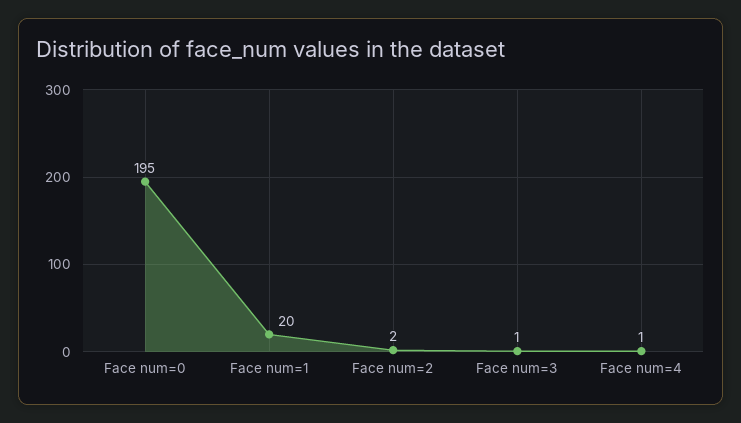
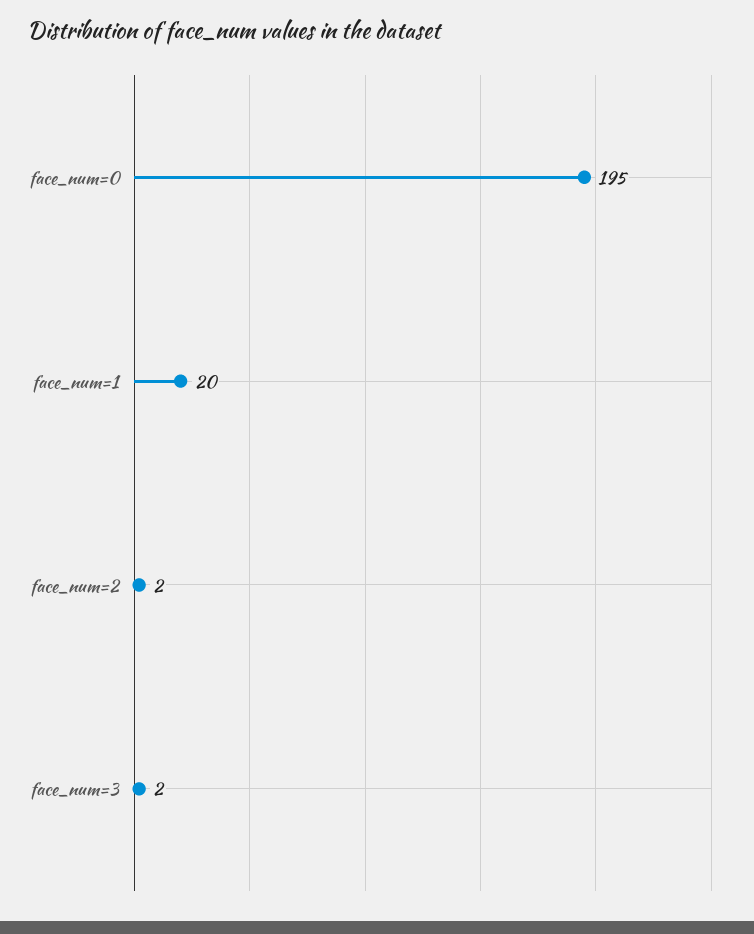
  {
    "Face num=0": 195,
    "Face num=1": 20,
    "Face num=2": 2,
-   "Face num=3": 1,
+   "Face num=3": 2
-   "Face num=4": 1
  }

